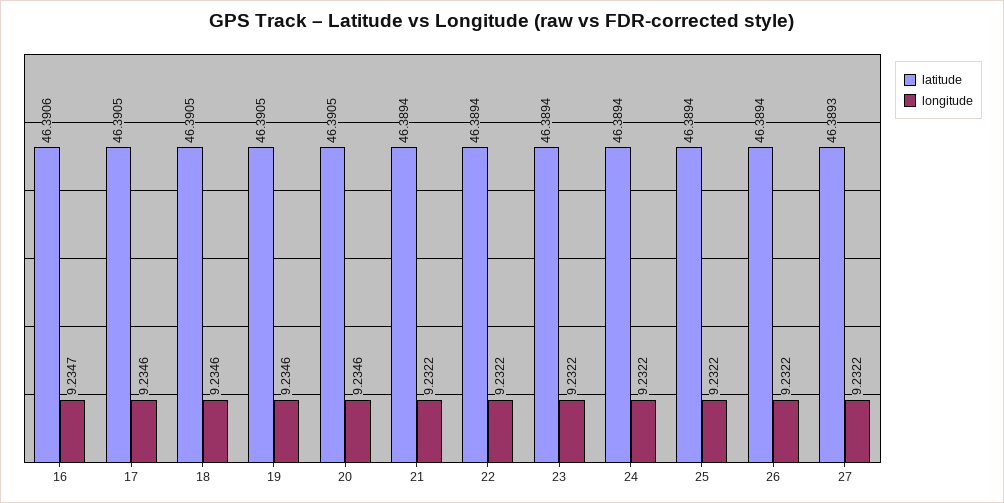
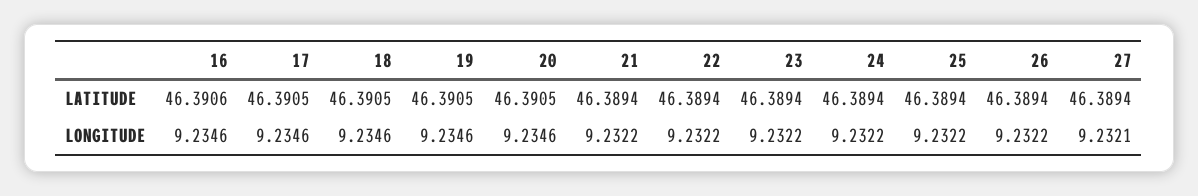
  {
    "latitude": {
      "16": 46.3906,
      "17": 46.3905,
      "18": 46.3905,
      "19": 46.3905,
      "20": 46.3905,
      "21": 46.3894,
      "22": 46.3894,
      "23": 46.3894,
      "24": 46.3894,
      "25": 46.3894,
      "26": 46.3894,
-     "27": 46.3893
+     "27": 46.3894
    },
    "longitude": {
-     "16": 9.2347,
+     "16": 9.2346,
      "17": 9.2346,
      "18": 9.2346,
      "19": 9.2346,
      "20": 9.2346,
      "21": 9.2322,
      "22": 9.2322,
      "23": 9.2322,
      "24": 9.2322,
      "25": 9.2322,
      "26": 9.2322,
-     "27": 9.2322
+     "27": 9.2321
    }
  }

